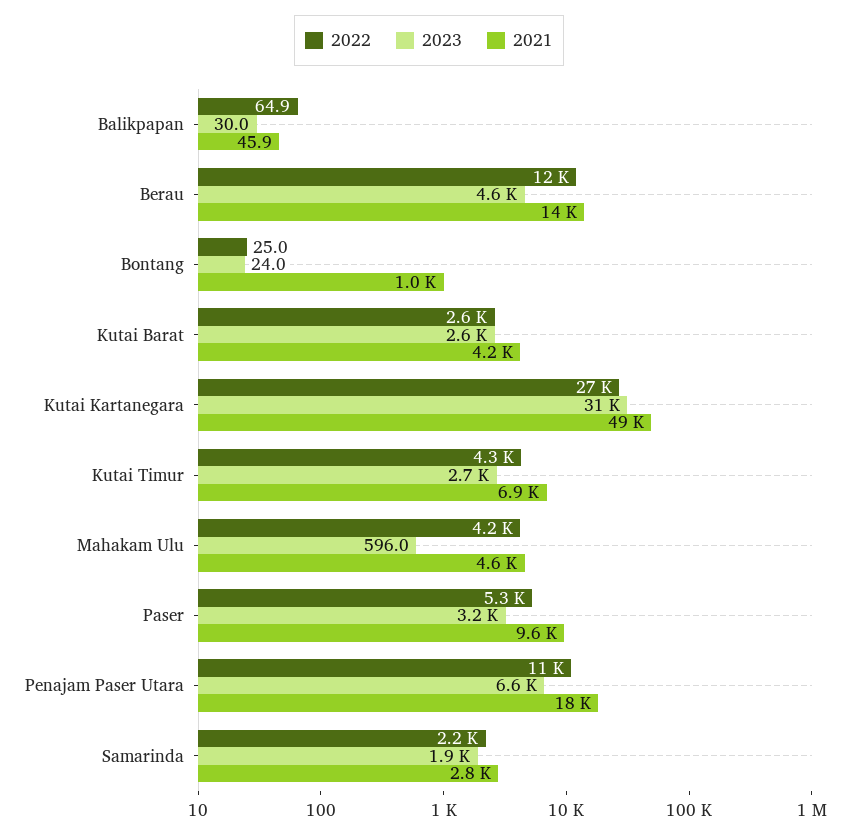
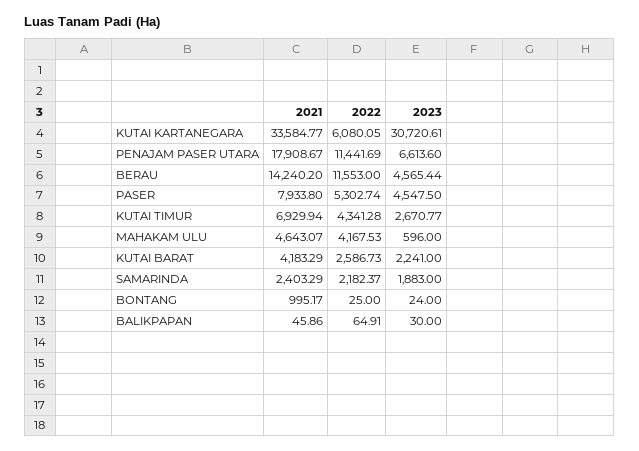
  {
    "2022": {
      "Balikpapan": 64.91,
      "Berau": 11553,
      "Bontang": 25,
      "Kutai Barat": 2586.73,
-     "Kutai Kartanegara": 27000,
+     "Kutai Kartanegara": 6080.05,
      "Kutai Timur": 4341.28,
      "Mahakam Ulu": 4167.53,
      "Paser": 5302.74,
      "Penajam Paser Utara": 11441.69,
      "Samarinda": 2182.37
    },
    "2023": {
      "Balikpapan": 30,
      "Berau": 4565.44,
      "Bontang": 24,
-     "Kutai Barat": 2600,
+     "Kutai Barat": 2241,
      "Kutai Kartanegara": 30720.61,
      "Kutai Timur": 2670.77,
      "Mahakam Ulu": 596,
-     "Paser": 3200,
+     "Paser": 4547.5,
      "Penajam Paser Utara": 6613.6,
      "Samarinda": 1883
    },
    "2021": {
      "Balikpapan": 45.86,
      "Berau": 14240.2,
      "Bontang": 995.17,
      "Kutai Barat": 4183.29,
-     "Kutai Kartanegara": 49000,
+     "Kutai Kartanegara": 33584.77,
      "Kutai Timur": 6929.94,
      "Mahakam Ulu": 4643.07,
-     "Paser": 9600,
+     "Paser": 7933.8,
      "Penajam Paser Utara": 17908.67,
-     "Samarinda": 2800
+     "Samarinda": 2403.29
    }
  }

